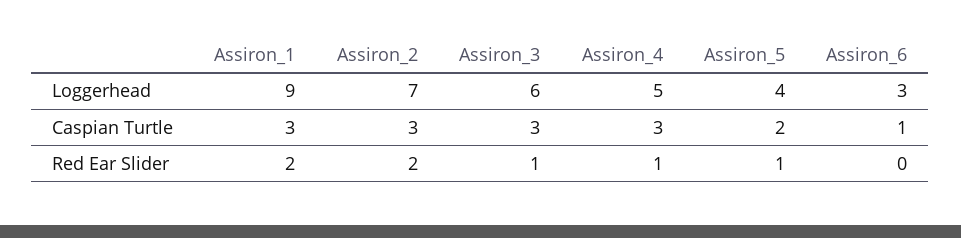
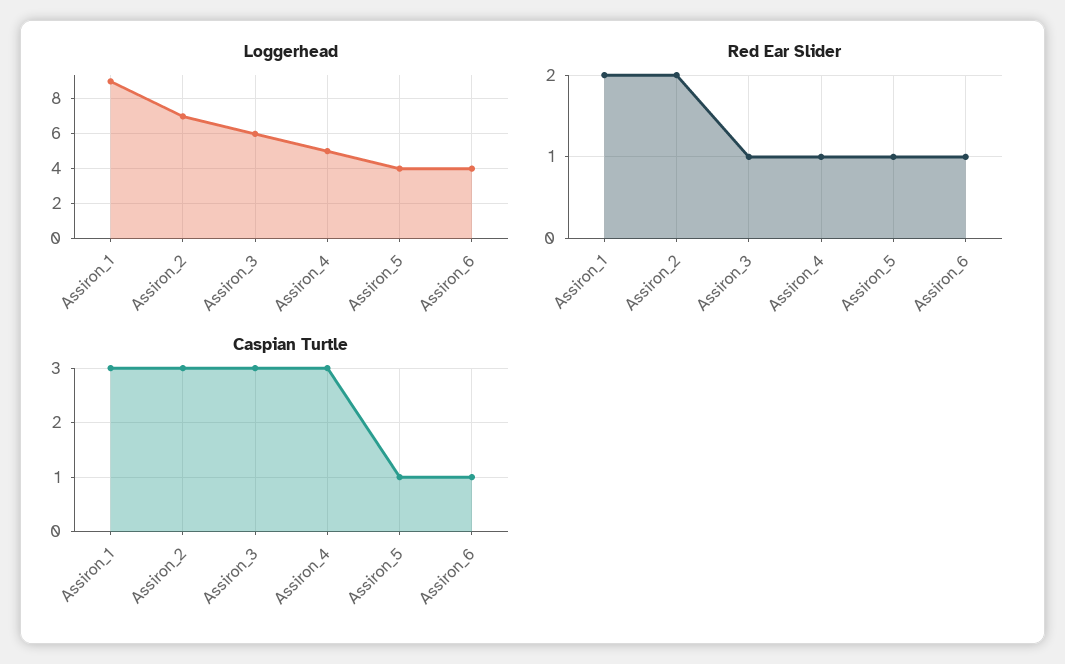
  {
    "Loggerhead": {
      "Assiron_1": 9,
      "Assiron_2": 7,
      "Assiron_3": 6,
      "Assiron_4": 5,
      "Assiron_5": 4,
-     "Assiron_6": 3
+     "Assiron_6": 4
    },
    "Caspian Turtle": {
      "Assiron_1": 3,
      "Assiron_2": 3,
      "Assiron_3": 3,
      "Assiron_4": 3,
-     "Assiron_5": 2,
+     "Assiron_5": 1,
      "Assiron_6": 1
    },
    "Red Ear Slider": {
      "Assiron_1": 2,
      "Assiron_2": 2,
      "Assiron_3": 1,
      "Assiron_4": 1,
      "Assiron_5": 1,
-     "Assiron_6": 0
+     "Assiron_6": 1
    }
  }

